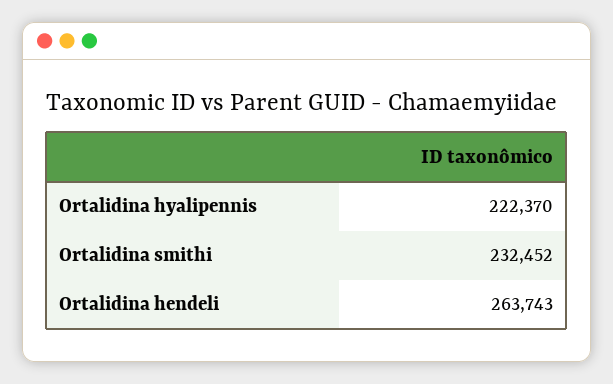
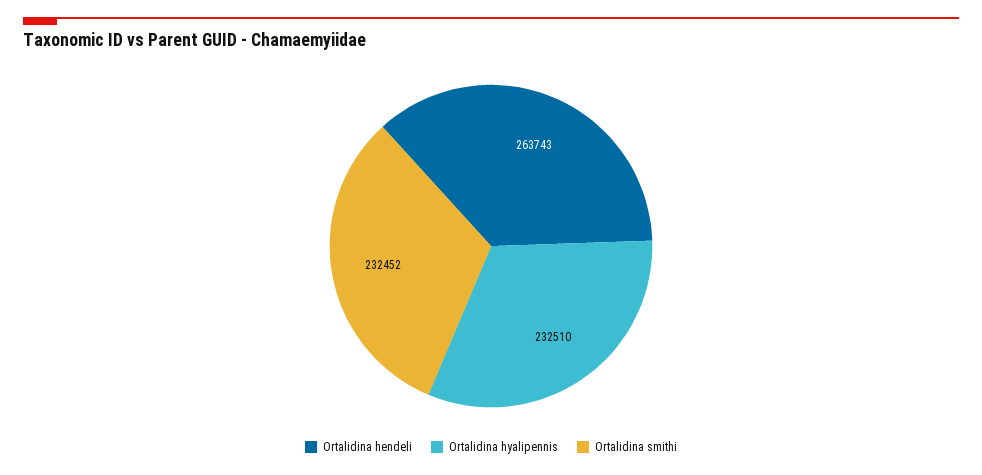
  {
-   "Ortalidina hyalipennis": 222370,
+   "Ortalidina hyalipennis": 232510,
    "Ortalidina smithi": 232452,
    "Ortalidina hendeli": 263743
  }

